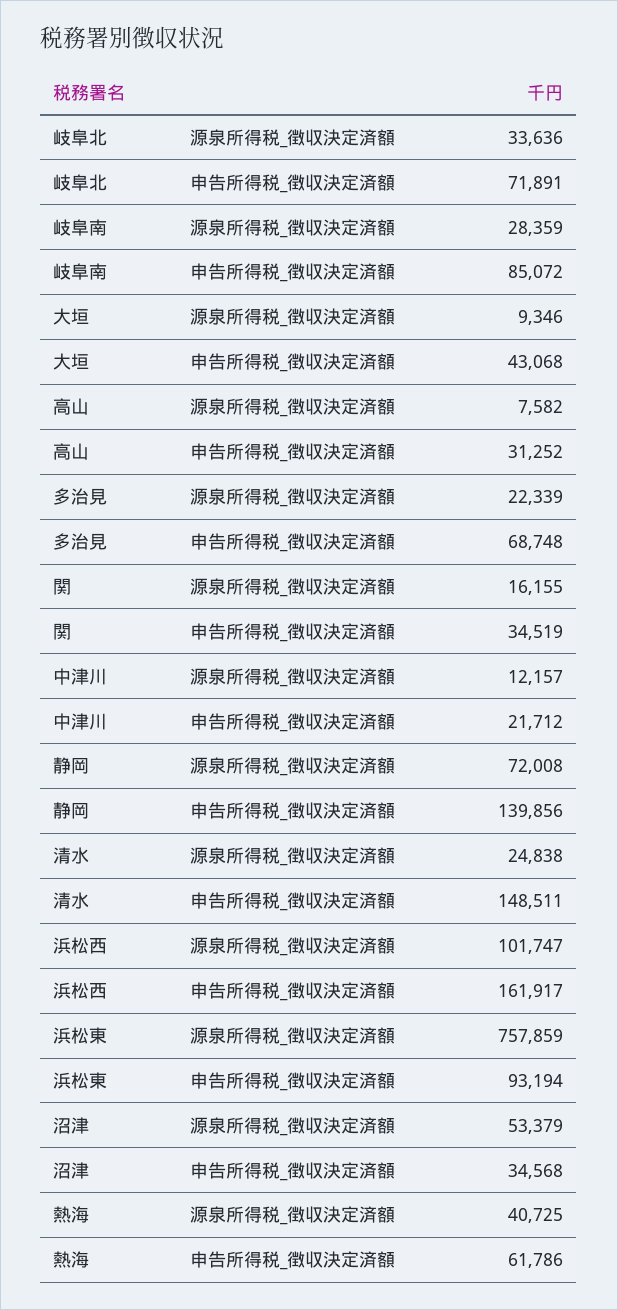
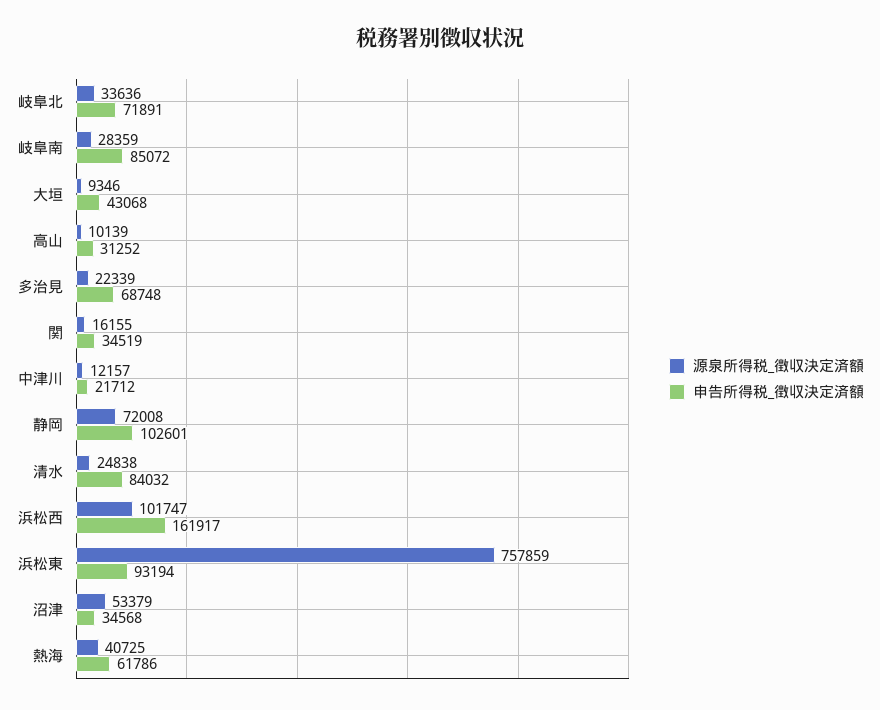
  {
    "源泉所得税_徴収決定済額": {
      "岐阜北": 33636,
      "岐阜南": 28359,
      "大垣": 9346,
-     "高山": 7582,
+     "高山": 10139,
      "多治見": 22339,
      "関": 16155,
      "中津川": 12157,
      "静岡": 72008,
      "清水": 24838,
      "浜松西": 101747,
      "浜松東": 757859,
      "沼津": 53379,
      "熱海": 40725
    },
    "申告所得税_徴収決定済額": {
      "岐阜北": 71891,
      "岐阜南": 85072,
      "大垣": 43068,
      "高山": 31252,
      "多治見": 68748,
      "関": 34519,
      "中津川": 21712,
-     "静岡": 139856,
+     "静岡": 102601,
-     "清水": 148511,
+     "清水": 84032,
      "浜松西": 161917,
      "浜松東": 93194,
      "沼津": 34568,
      "熱海": 61786
    }
  }

